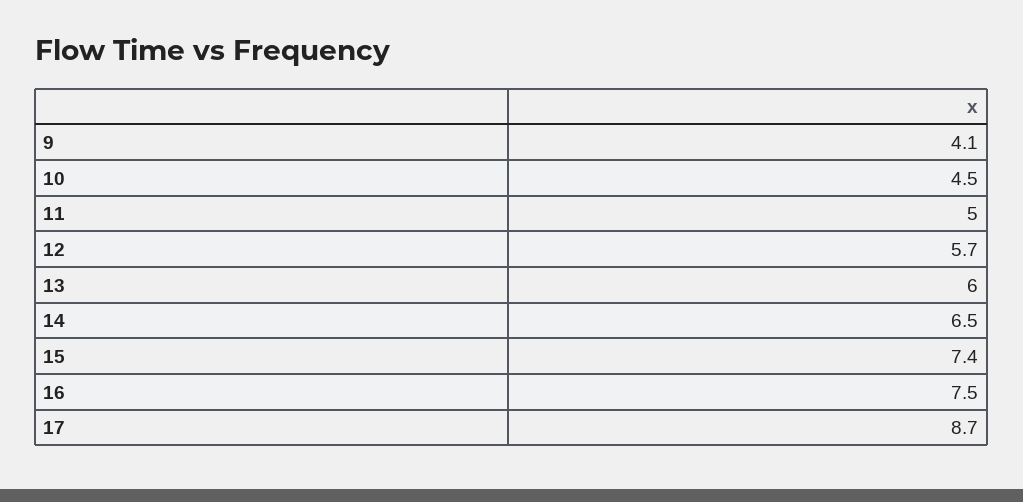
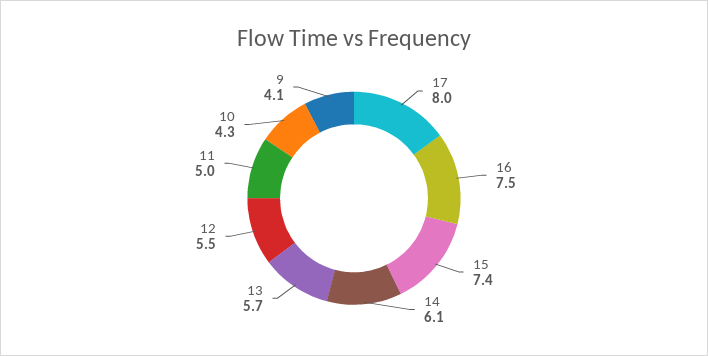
  {
    "9": 4.1,
-   "10": 4.5,
+   "10": 4.3,
    "11": 5,
-   "12": 5.7,
+   "12": 5.5,
-   "13": 6,
+   "13": 5.7,
-   "14": 6.5,
+   "14": 6.1,
    "15": 7.4,
    "16": 7.5,
-   "17": 8.7
+   "17": 8
  }

